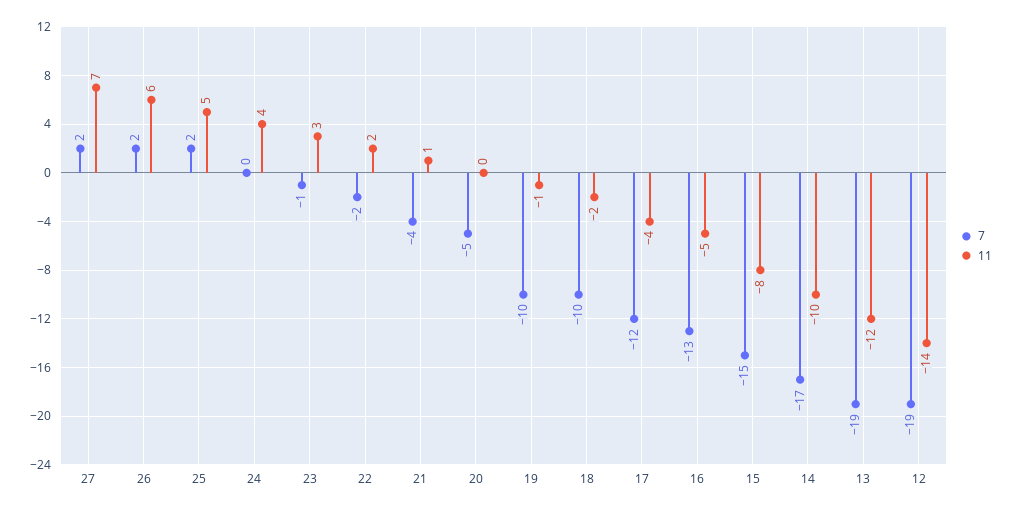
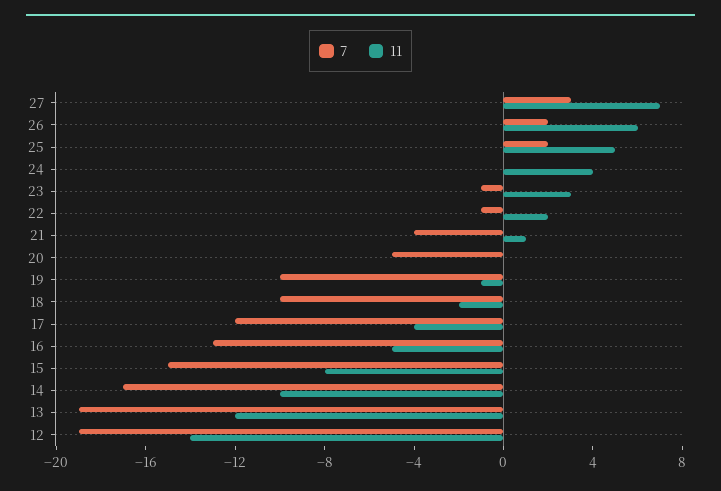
  {
    "7": {
-     "27": 2,
+     "27": 3,
      "26": 2,
      "25": 2,
      "24": 0,
      "23": -1,
-     "22": -2,
+     "22": -1,
      "21": -4,
      "20": -5,
      "19": -10,
      "18": -10,
      "17": -12,
      "16": -13,
      "15": -15,
      "14": -17,
      "13": -19,
      "12": -19
    },
    "11": {
      "27": 7,
      "26": 6,
      "25": 5,
      "24": 4,
      "23": 3,
      "22": 2,
      "21": 1,
      "20": 0,
      "19": -1,
      "18": -2,
      "17": -4,
      "16": -5,
      "15": -8,
      "14": -10,
      "13": -12,
      "12": -14
    }
  }

